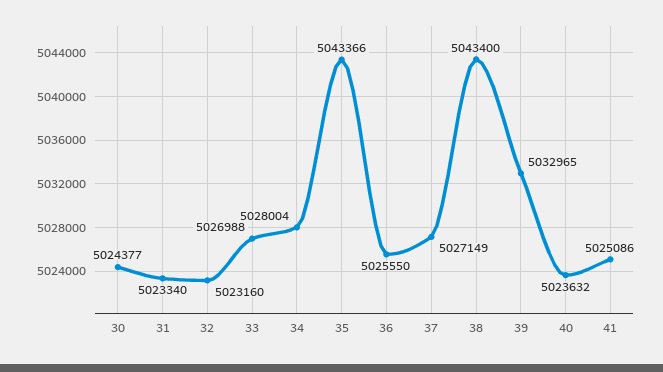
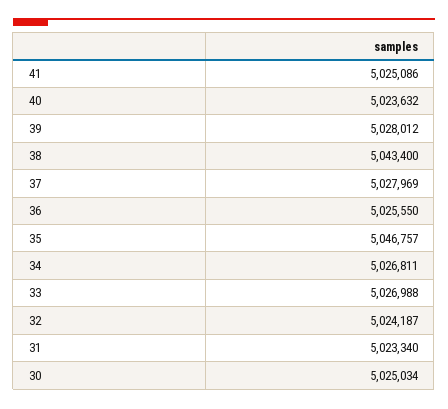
  {
-   "30": 5024377,
+   "30": 5025034,
    "31": 5023340,
-   "32": 5023160,
+   "32": 5024187,
    "33": 5026988,
-   "34": 5028004,
+   "34": 5026811,
-   "35": 5043366,
+   "35": 5046757,
    "36": 5025550,
-   "37": 5027149,
+   "37": 5027969,
    "38": 5043400,
-   "39": 5032965,
+   "39": 5028012,
    "40": 5023632,
    "41": 5025086
  }

